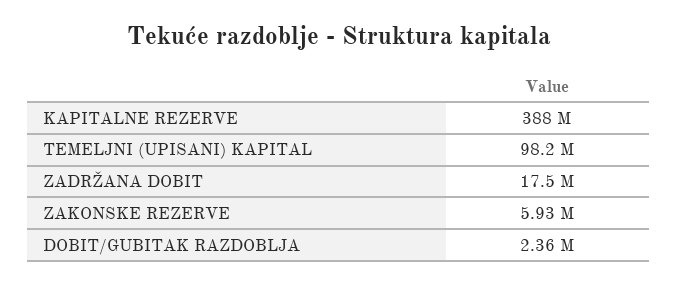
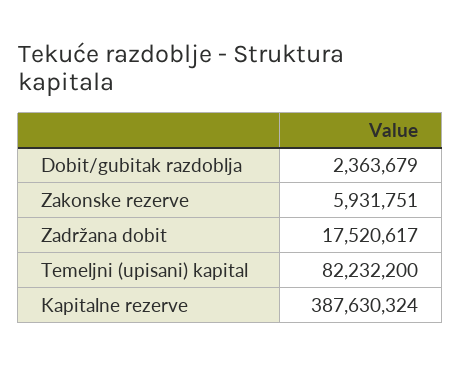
  {
    "KAPITALNE REZERVE": 387630324,
-   "TEMELJNI (UPISANI) KAPITAL": 98200000,
+   "TEMELJNI (UPISANI) KAPITAL": 82232200,
    "ZADRŽANA DOBIT": 17520617,
    "ZAKONSKE REZERVE": 5931751,
    "DOBIT/GUBITAK RAZDOBLJA": 2363679
  }

